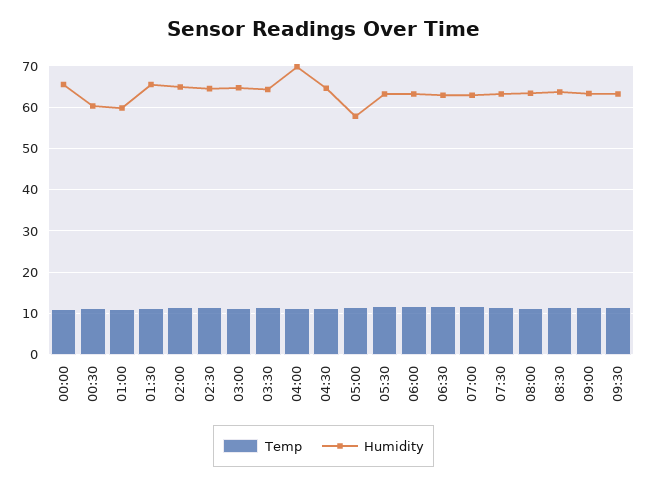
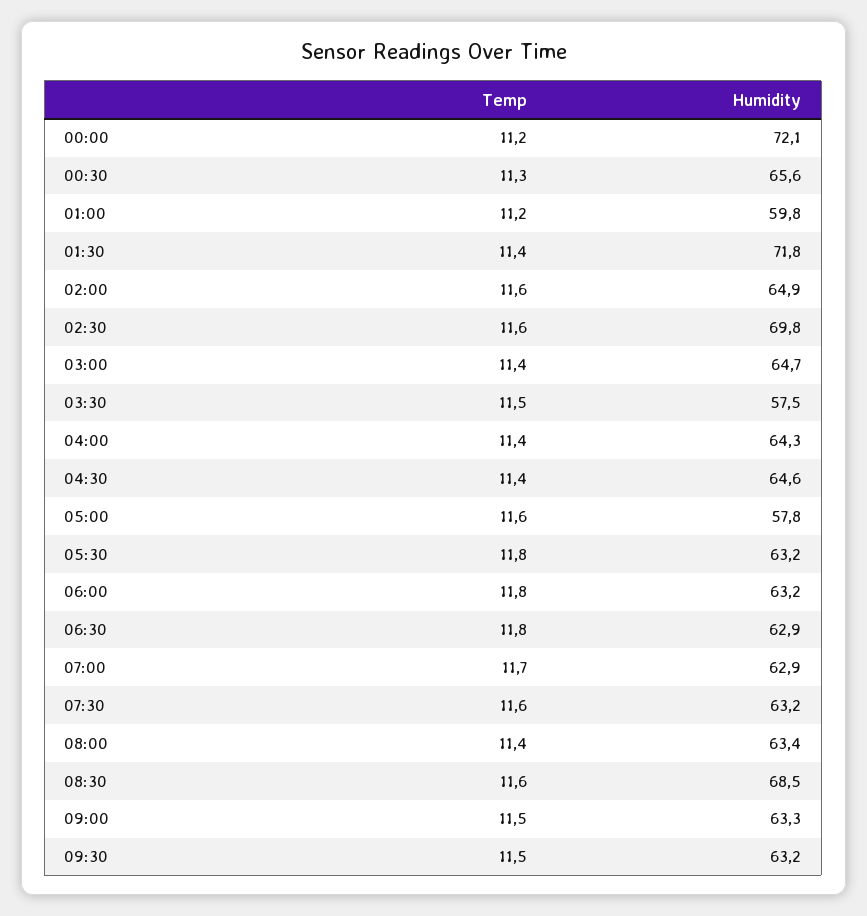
  {
    "Temp": {
      "00:00": 11.2,
      "00:30": 11.3,
      "01:00": 11.2,
      "01:30": 11.4,
      "02:00": 11.6,
      "02:30": 11.6,
      "03:00": 11.4,
      "03:30": 11.5,
      "04:00": 11.4,
      "04:30": 11.4,
      "05:00": 11.6,
      "05:30": 11.8,
      "06:00": 11.8,
      "06:30": 11.8,
      "07:00": 11.7,
      "07:30": 11.6,
      "08:00": 11.4,
      "08:30": 11.6,
      "09:00": 11.5,
      "09:30": 11.5
    },
    "Humidity": {
-     "00:00": 66,
+     "00:00": 72.1,
-     "00:30": 60,
+     "00:30": 65.6,
      "01:00": 59.8,
-     "01:30": 66,
+     "01:30": 71.8,
      "02:00": 64.9,
-     "02:30": 64,
+     "02:30": 69.8,
      "03:00": 64.7,
-     "03:30": 64,
+     "03:30": 57.5,
-     "04:00": 70,
+     "04:00": 64.3,
      "04:30": 64.6,
      "05:00": 57.8,
      "05:30": 63.2,
      "06:00": 63.2,
      "06:30": 62.9,
      "07:00": 62.9,
      "07:30": 63.2,
      "08:00": 63.4,
-     "08:30": 64,
+     "08:30": 68.5,
      "09:00": 63.3,
      "09:30": 63.2
    }
  }

